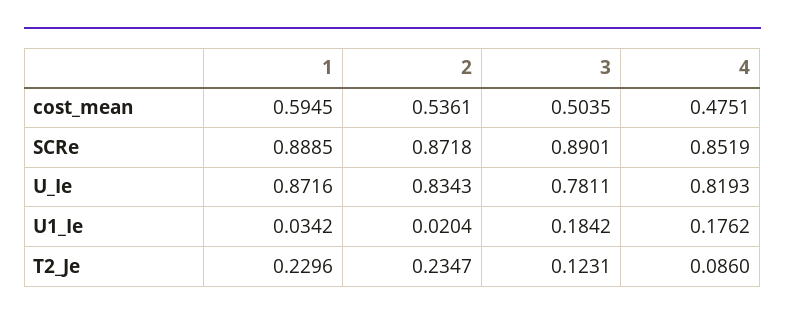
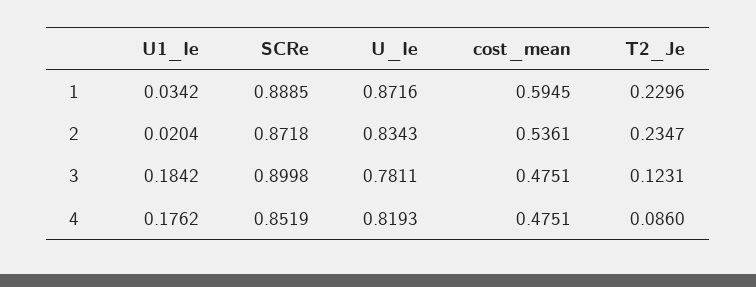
  {
    "1": {
      "cost_mean": 0.5945,
      "SCRe": 0.8885,
      "U_Ie": 0.8716,
      "U1_Ie": 0.0342,
      "T2_Je": 0.2296
    },
    "2": {
      "cost_mean": 0.5361,
      "SCRe": 0.8718,
      "U_Ie": 0.8343,
      "U1_Ie": 0.0204,
      "T2_Je": 0.2347
    },
    "3": {
-     "cost_mean": 0.5035,
+     "cost_mean": 0.4751,
-     "SCRe": 0.8901,
+     "SCRe": 0.8998,
      "U_Ie": 0.7811,
      "U1_Ie": 0.1842,
      "T2_Je": 0.1231
    },
    "4": {
      "cost_mean": 0.4751,
      "SCRe": 0.8519,
      "U_Ie": 0.8193,
      "U1_Ie": 0.1762,
      "T2_Je": 0.086
    }
  }

